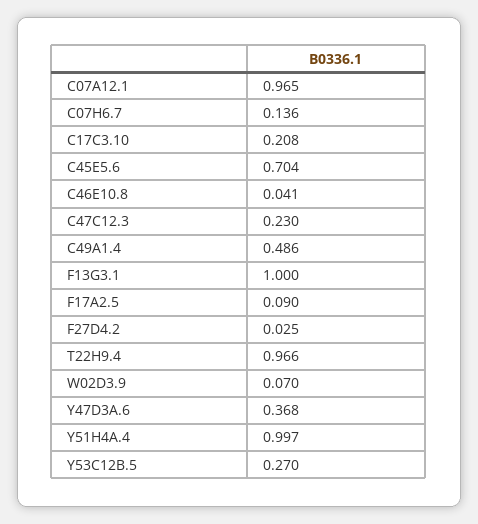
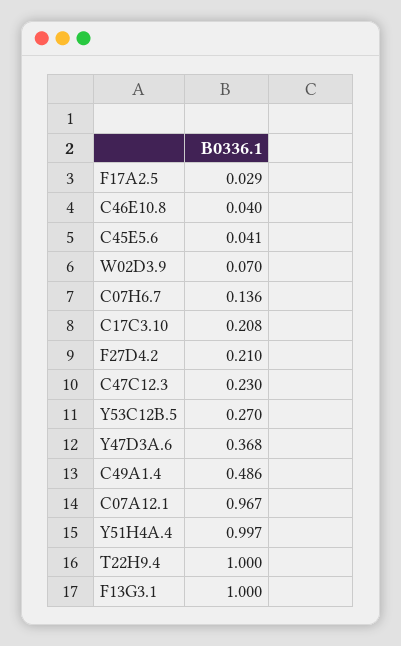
  {
-   "C07A12.1": 0.965,
+   "C07A12.1": 0.967,
    "C07H6.7": 0.136,
    "C17C3.10": 0.208,
-   "C45E5.6": 0.704,
+   "C45E5.6": 0.041,
-   "C46E10.8": 0.041,
+   "C46E10.8": 0.04,
    "C47C12.3": 0.23,
    "C49A1.4": 0.486,
    "F13G3.1": 1,
-   "F17A2.5": 0.09,
+   "F17A2.5": 0.029,
-   "F27D4.2": 0.025,
+   "F27D4.2": 0.21,
-   "T22H9.4": 0.966,
+   "T22H9.4": 1,
    "W02D3.9": 0.07,
    "Y47D3A.6": 0.368,
    "Y51H4A.4": 0.997,
    "Y53C12B.5": 0.27
  }

